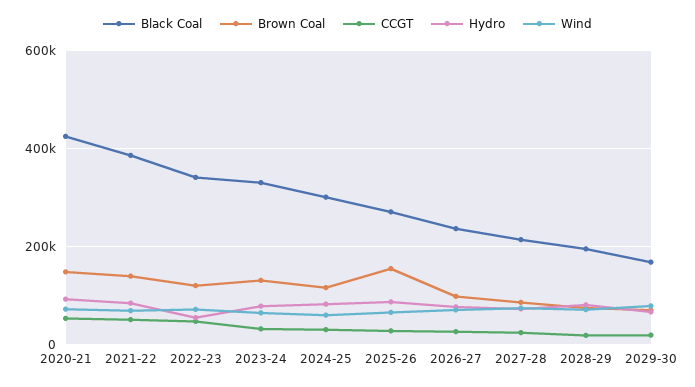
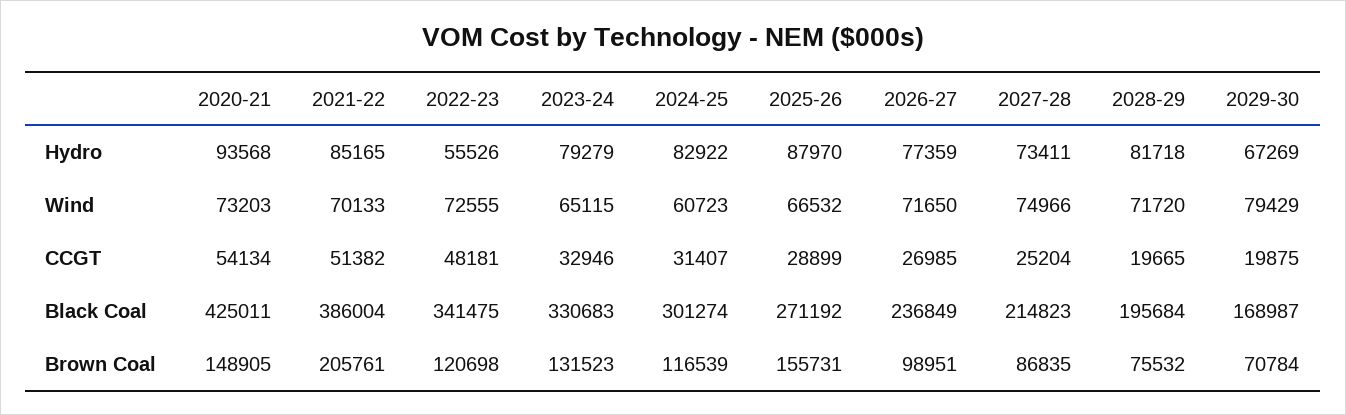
  {
    "Black Coal": {
      "2020-21": 425011,
      "2021-22": 386004,
      "2022-23": 341475,
      "2023-24": 330683,
      "2024-25": 301274,
      "2025-26": 271192,
      "2026-27": 236849,
      "2027-28": 214823,
      "2028-29": 195684,
      "2029-30": 168987
    },
    "Brown Coal": {
      "2020-21": 148905,
-     "2021-22": 140000,
+     "2021-22": 205761,
      "2022-23": 120698,
      "2023-24": 131523,
      "2024-25": 116539,
      "2025-26": 155731,
      "2026-27": 98951,
      "2027-28": 86835,
      "2028-29": 75532,
      "2029-30": 70784
    },
    "CCGT": {
      "2020-21": 54134,
      "2021-22": 51382,
      "2022-23": 48181,
      "2023-24": 32946,
      "2024-25": 31407,
      "2025-26": 28899,
      "2026-27": 26985,
      "2027-28": 25204,
      "2028-29": 19665,
      "2029-30": 19875
    },
    "Hydro": {
      "2020-21": 93568,
      "2021-22": 85165,
      "2022-23": 55526,
      "2023-24": 79279,
      "2024-25": 82922,
      "2025-26": 87970,
      "2026-27": 77359,
      "2027-28": 73411,
      "2028-29": 81718,
      "2029-30": 67269
    },
    "Wind": {
      "2020-21": 73203,
      "2021-22": 70133,
      "2022-23": 72555,
      "2023-24": 65115,
      "2024-25": 60723,
      "2025-26": 66532,
      "2026-27": 71650,
      "2027-28": 74966,
      "2028-29": 71720,
      "2029-30": 79429
    }
  }

